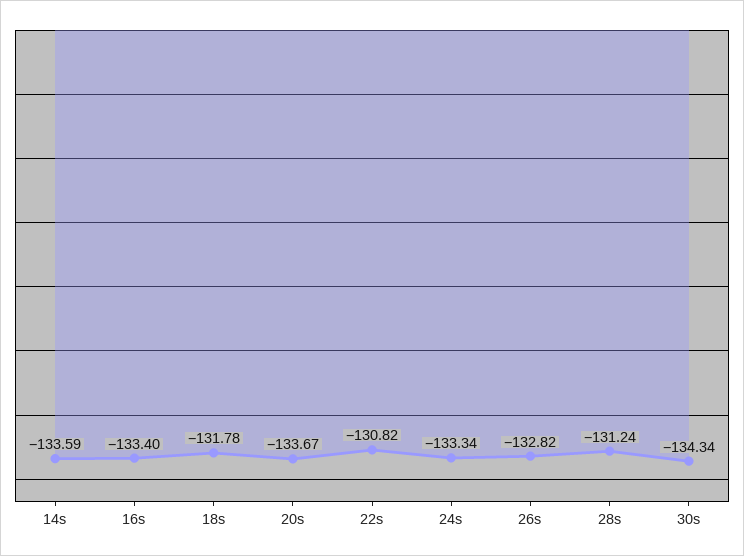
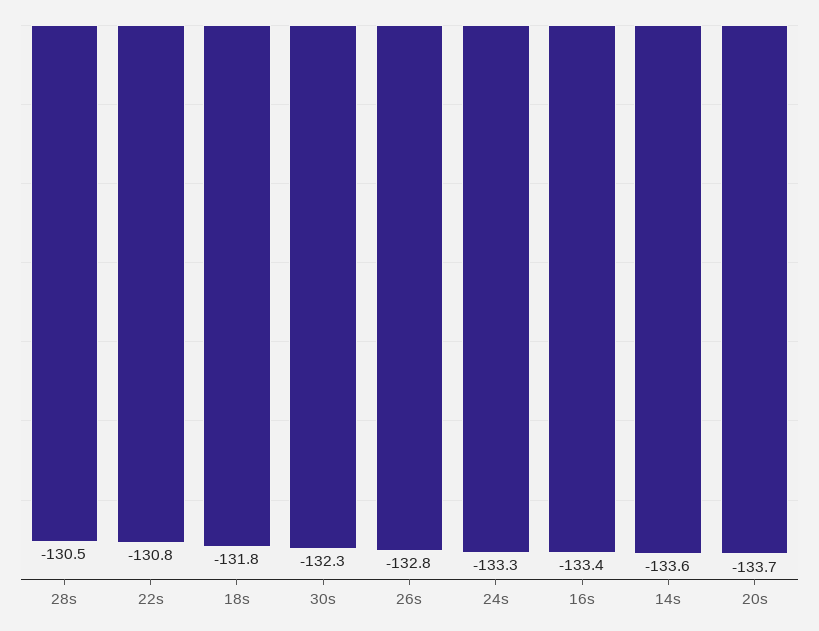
  {
    "14s": -133.59,
    "16s": -133.4,
    "18s": -131.78,
    "20s": -133.67,
    "22s": -130.82,
    "24s": -133.34,
    "26s": -132.82,
-   "28s": -131.24,
+   "28s": -130.5,
-   "30s": -134.34
+   "30s": -132.3
  }

